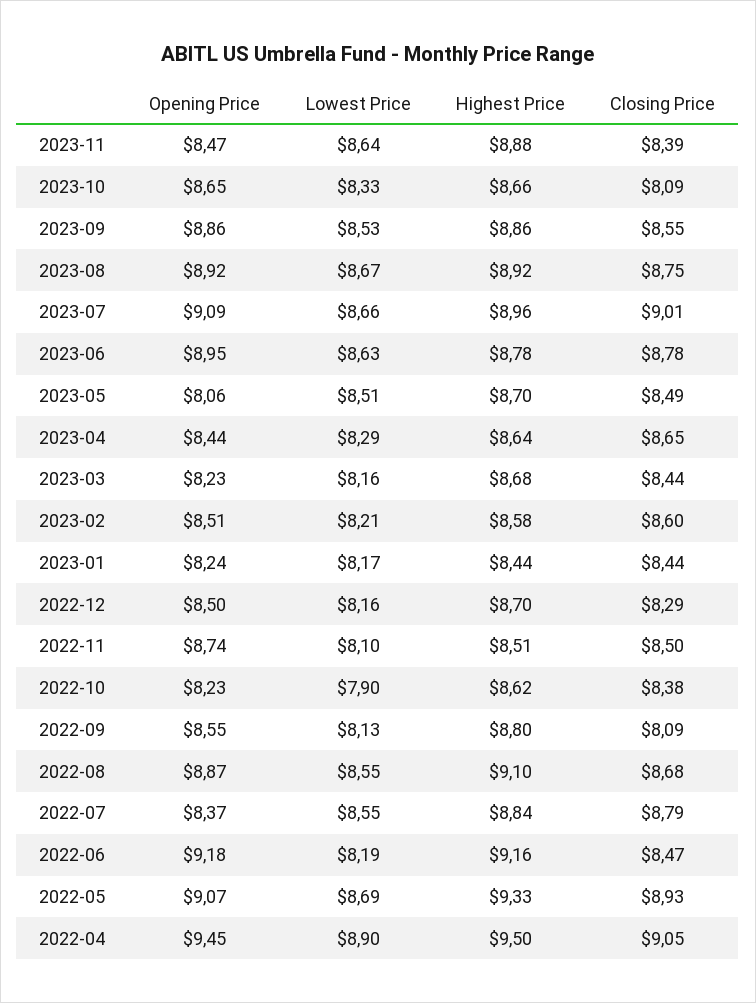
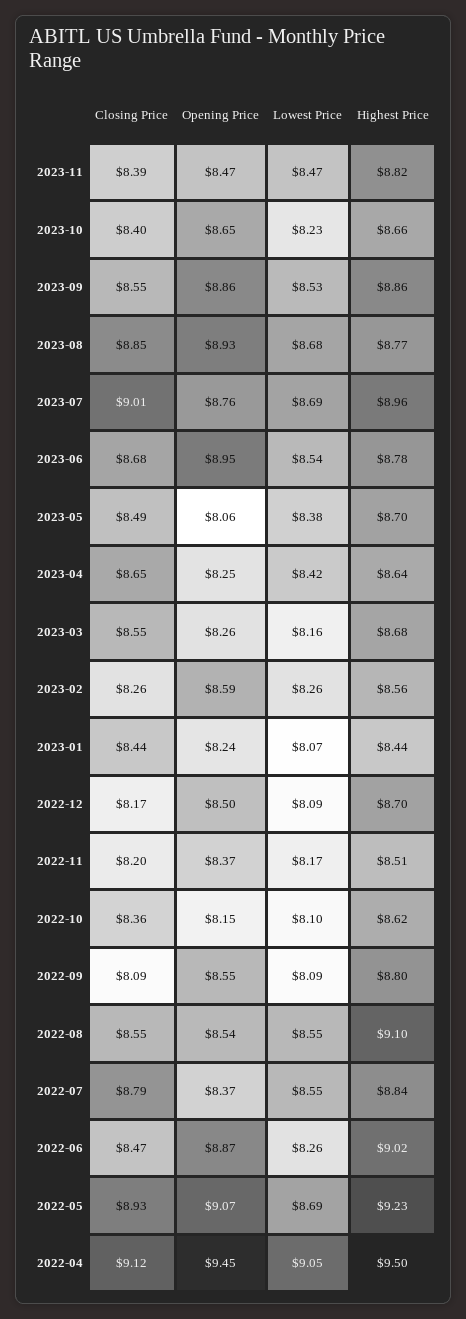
  {
    "Opening Price": {
      "2023-11": 8.47,
      "2023-10": 8.65,
      "2023-09": 8.86,
-     "2023-08": 8.92,
+     "2023-08": 8.93,
-     "2023-07": 9.09,
+     "2023-07": 8.76,
      "2023-06": 8.95,
      "2023-05": 8.06,
-     "2023-04": 8.44,
+     "2023-04": 8.25,
-     "2023-03": 8.23,
+     "2023-03": 8.26,
-     "2023-02": 8.51,
+     "2023-02": 8.59,
      "2023-01": 8.24,
      "2022-12": 8.5,
-     "2022-11": 8.74,
+     "2022-11": 8.37,
-     "2022-10": 8.23,
+     "2022-10": 8.15,
      "2022-09": 8.55,
-     "2022-08": 8.87,
+     "2022-08": 8.54,
      "2022-07": 8.37,
-     "2022-06": 9.18,
+     "2022-06": 8.87,
      "2022-05": 9.07,
      "2022-04": 9.45
    },
    "Lowest Price": {
-     "2023-11": 8.64,
+     "2023-11": 8.47,
-     "2023-10": 8.33,
+     "2023-10": 8.23,
      "2023-09": 8.53,
-     "2023-08": 8.67,
+     "2023-08": 8.68,
-     "2023-07": 8.66,
+     "2023-07": 8.69,
-     "2023-06": 8.63,
+     "2023-06": 8.54,
-     "2023-05": 8.51,
+     "2023-05": 8.38,
-     "2023-04": 8.29,
+     "2023-04": 8.42,
      "2023-03": 8.16,
-     "2023-02": 8.21,
+     "2023-02": 8.26,
-     "2023-01": 8.17,
+     "2023-01": 8.07,
-     "2022-12": 8.16,
+     "2022-12": 8.09,
-     "2022-11": 8.1,
+     "2022-11": 8.17,
-     "2022-10": 7.9,
+     "2022-10": 8.1,
-     "2022-09": 8.13,
+     "2022-09": 8.09,
      "2022-08": 8.55,
      "2022-07": 8.55,
-     "2022-06": 8.19,
+     "2022-06": 8.26,
      "2022-05": 8.69,
-     "2022-04": 8.9
+     "2022-04": 9.05
    },
    "Highest Price": {
-     "2023-11": 8.88,
+     "2023-11": 8.82,
      "2023-10": 8.66,
      "2023-09": 8.86,
-     "2023-08": 8.92,
+     "2023-08": 8.77,
      "2023-07": 8.96,
      "2023-06": 8.78,
      "2023-05": 8.7,
      "2023-04": 8.64,
      "2023-03": 8.68,
-     "2023-02": 8.58,
+     "2023-02": 8.56,
      "2023-01": 8.44,
      "2022-12": 8.7,
      "2022-11": 8.51,
      "2022-10": 8.62,
      "2022-09": 8.8,
      "2022-08": 9.1,
      "2022-07": 8.84,
-     "2022-06": 9.16,
+     "2022-06": 9.02,
-     "2022-05": 9.33,
+     "2022-05": 9.23,
      "2022-04": 9.5
    },
    "Closing Price": {
      "2023-11": 8.39,
-     "2023-10": 8.09,
+     "2023-10": 8.4,
      "2023-09": 8.55,
-     "2023-08": 8.75,
+     "2023-08": 8.85,
      "2023-07": 9.01,
-     "2023-06": 8.78,
+     "2023-06": 8.68,
      "2023-05": 8.49,
      "2023-04": 8.65,
-     "2023-03": 8.44,
+     "2023-03": 8.55,
-     "2023-02": 8.6,
+     "2023-02": 8.26,
      "2023-01": 8.44,
-     "2022-12": 8.29,
+     "2022-12": 8.17,
-     "2022-11": 8.5,
+     "2022-11": 8.2,
-     "2022-10": 8.38,
+     "2022-10": 8.36,
      "2022-09": 8.09,
-     "2022-08": 8.68,
+     "2022-08": 8.55,
      "2022-07": 8.79,
      "2022-06": 8.47,
      "2022-05": 8.93,
-     "2022-04": 9.05
+     "2022-04": 9.12
    }
  }

